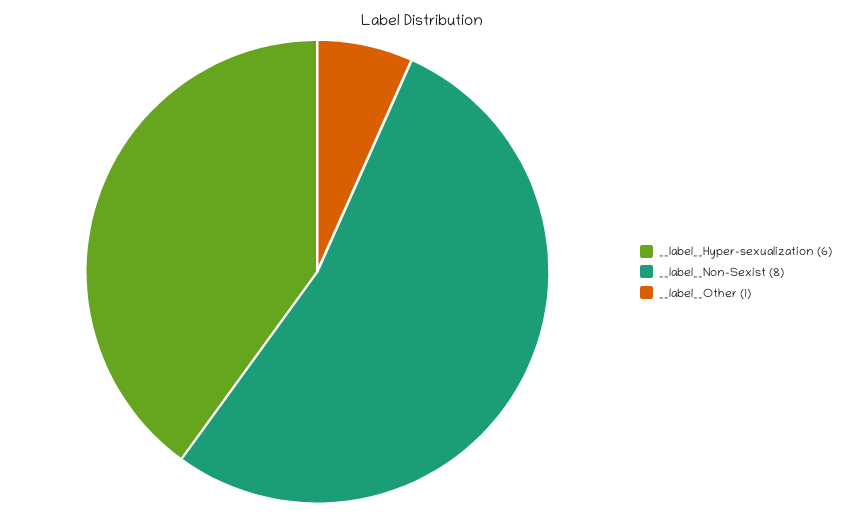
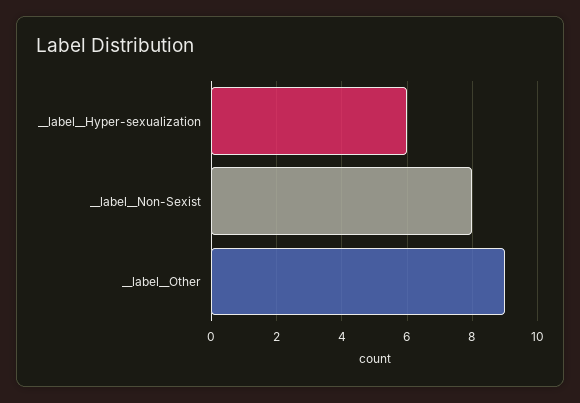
  {
    "__label__Hyper-sexualization": 6,
    "__label__Non-Sexist": 8,
-   "__label__Other": 1
+   "__label__Other": 9
  }

